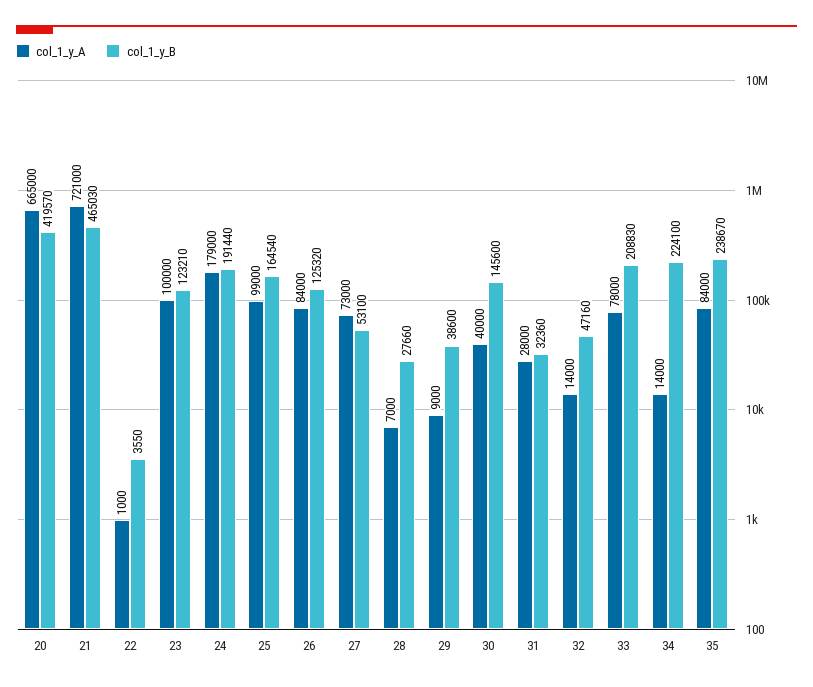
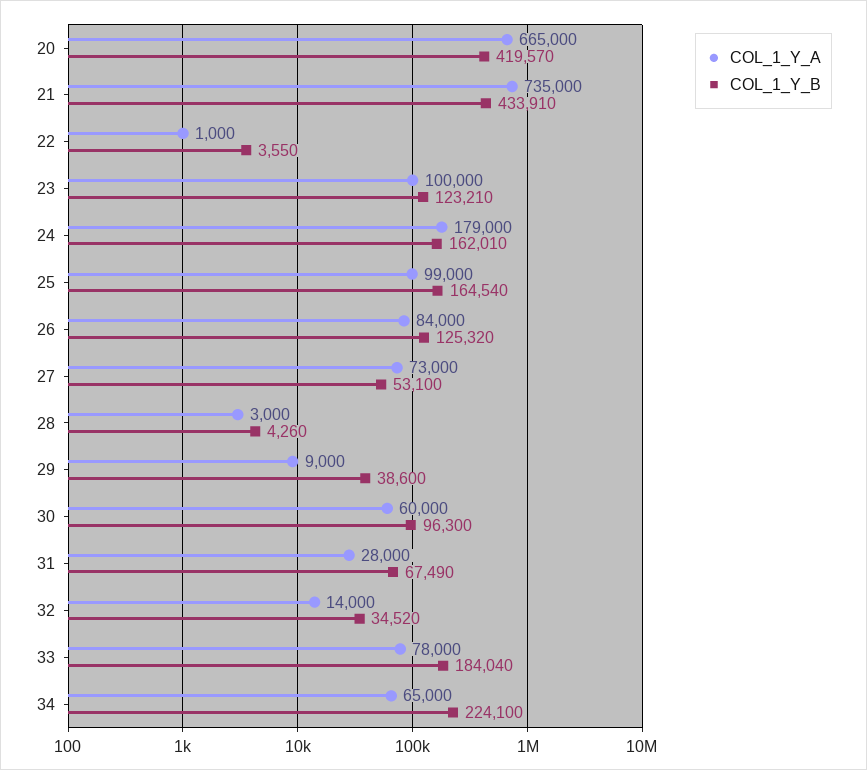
  {
    "col_1_y_A": {
      "20": 665000,
-     "21": 721000,
+     "21": 735000,
      "22": 1000,
      "23": 100000,
      "24": 179000,
      "25": 99000,
      "26": 84000,
      "27": 73000,
-     "28": 7000,
+     "28": 3000,
      "29": 9000,
-     "30": 40000,
+     "30": 60000,
      "31": 28000,
      "32": 14000,
      "33": 78000,
-     "34": 14000,
+     "34": 65000
-     "35": 84000
    },
    "col_1_y_B": {
      "20": 419570,
-     "21": 465030,
+     "21": 433910,
      "22": 3550,
      "23": 123210,
-     "24": 191440,
+     "24": 162010,
      "25": 164540,
      "26": 125320,
      "27": 53100,
-     "28": 27660,
+     "28": 4260,
      "29": 38600,
-     "30": 145600,
+     "30": 96300,
-     "31": 32360,
+     "31": 67490,
-     "32": 47160,
+     "32": 34520,
-     "33": 208830,
+     "33": 184040,
-     "34": 224100,
+     "34": 224100
-     "35": 238670
    }
  }

